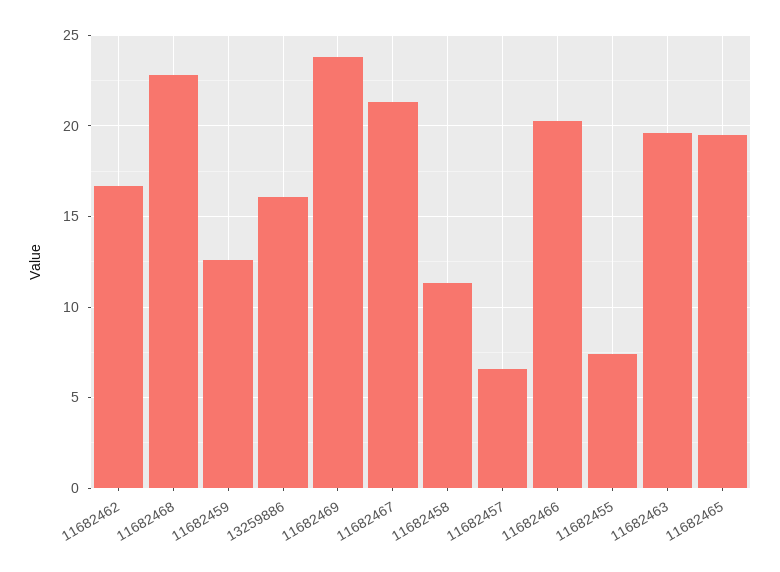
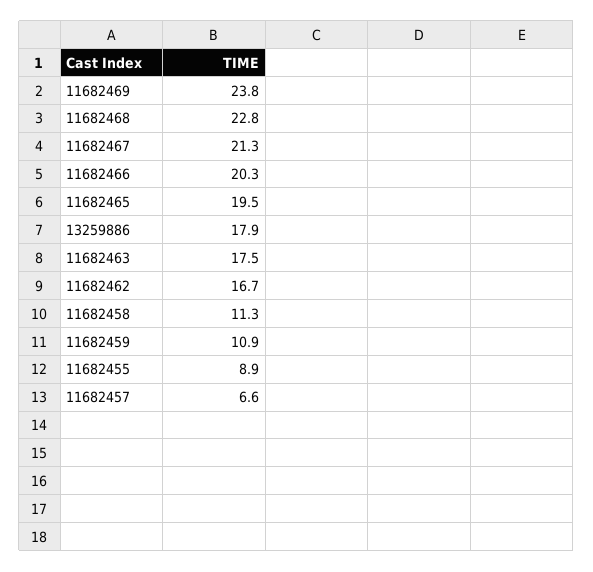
  {
    "11682462": 16.7,
    "11682468": 22.8,
-   "11682459": 12.5,
+   "11682459": 10.9,
-   "13259886": 16,
+   "13259886": 17.9,
    "11682469": 23.8,
    "11682467": 21.3,
    "11682458": 11.3,
    "11682457": 6.6,
    "11682466": 20.3,
-   "11682455": 7.5,
+   "11682455": 8.9,
-   "11682463": 19.5,
+   "11682463": 17.5,
    "11682465": 19.5
  }

